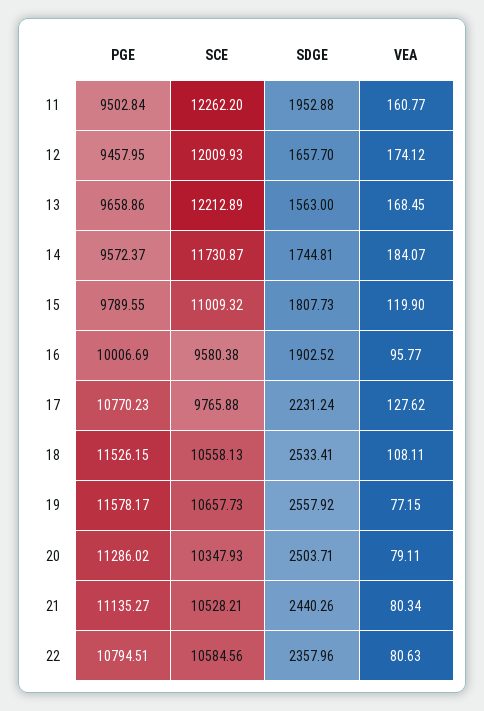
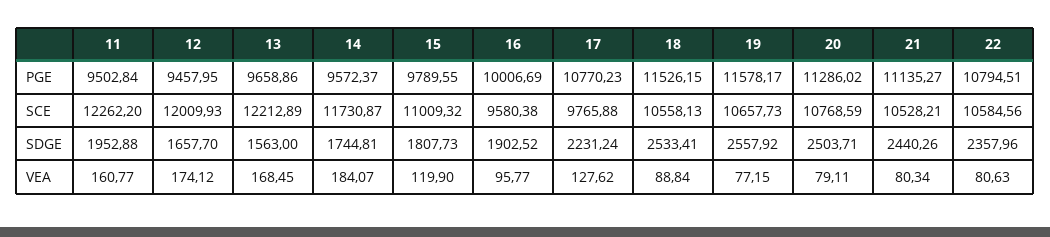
  {
    "PGE": {
      "11": 9502.84,
      "12": 9457.95,
      "13": 9658.86,
      "14": 9572.37,
      "15": 9789.55,
      "16": 10006.69,
      "17": 10770.23,
      "18": 11526.15,
      "19": 11578.17,
      "20": 11286.02,
      "21": 11135.27,
      "22": 10794.51
    },
    "SCE": {
      "11": 12262.2,
      "12": 12009.93,
      "13": 12212.89,
      "14": 11730.87,
      "15": 11009.32,
      "16": 9580.38,
      "17": 9765.88,
      "18": 10558.13,
      "19": 10657.73,
-     "20": 10347.93,
+     "20": 10768.59,
      "21": 10528.21,
      "22": 10584.56
    },
    "SDGE": {
      "11": 1952.88,
      "12": 1657.7,
      "13": 1563,
      "14": 1744.81,
      "15": 1807.73,
      "16": 1902.52,
      "17": 2231.24,
      "18": 2533.41,
      "19": 2557.92,
      "20": 2503.71,
      "21": 2440.26,
      "22": 2357.96
    },
    "VEA": {
      "11": 160.77,
      "12": 174.12,
      "13": 168.45,
      "14": 184.07,
      "15": 119.9,
      "16": 95.77,
      "17": 127.62,
-     "18": 108.11,
+     "18": 88.84,
      "19": 77.15,
      "20": 79.11,
      "21": 80.34,
      "22": 80.63
    }
  }

